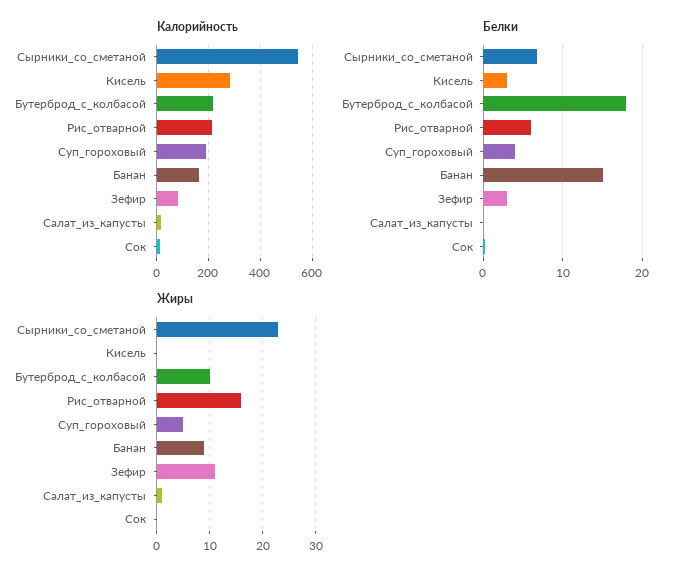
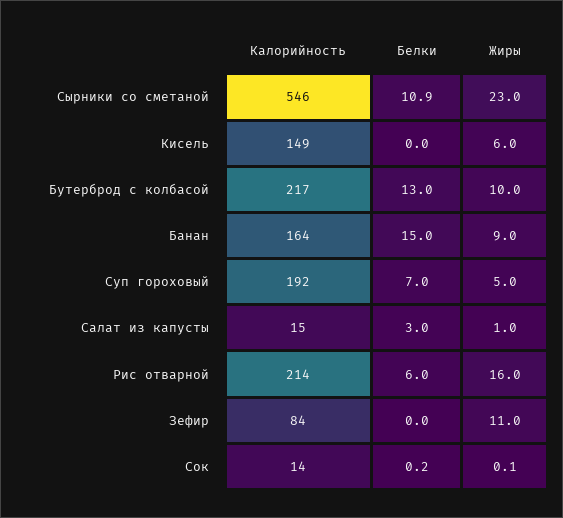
  {
    "Калорийность": {
      "Сырники_со_сметаной": 546,
-     "Кисель": 275,
+     "Кисель": 149,
      "Бутерброд_с_колбасой": 217,
      "Рис_отварной": 214,
      "Суп_гороховый": 192,
      "Банан": 164,
      "Зефир": 84,
      "Салат_из_капусты": 15,
      "Сок": 14
    },
    "Белки": {
-     "Сырники_со_сметаной": 7,
+     "Сырники_со_сметаной": 10.9,
-     "Кисель": 3,
+     "Кисель": 0,
-     "Бутерброд_с_колбасой": 18,
+     "Бутерброд_с_колбасой": 13,
      "Рис_отварной": 6,
-     "Суп_гороховый": 4,
+     "Суп_гороховый": 7,
      "Банан": 15,
-     "Зефир": 3,
+     "Зефир": 0,
-     "Салат_из_капусты": 0,
+     "Салат_из_капусты": 3,
      "Сок": 0.2
    },
    "Жиры": {
      "Сырники_со_сметаной": 23,
-     "Кисель": 0,
+     "Кисель": 6,
      "Бутерброд_с_колбасой": 10,
      "Рис_отварной": 16,
      "Суп_гороховый": 5,
      "Банан": 9,
      "Зефир": 11,
      "Салат_из_капусты": 1,
      "Сок": 0.1
    }
  }

